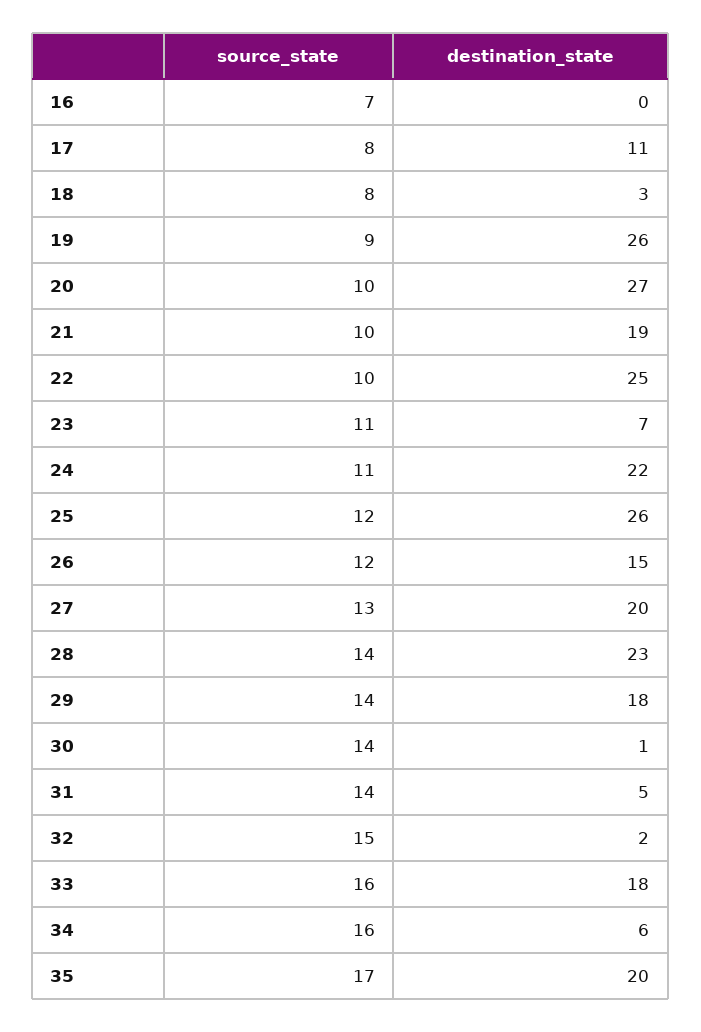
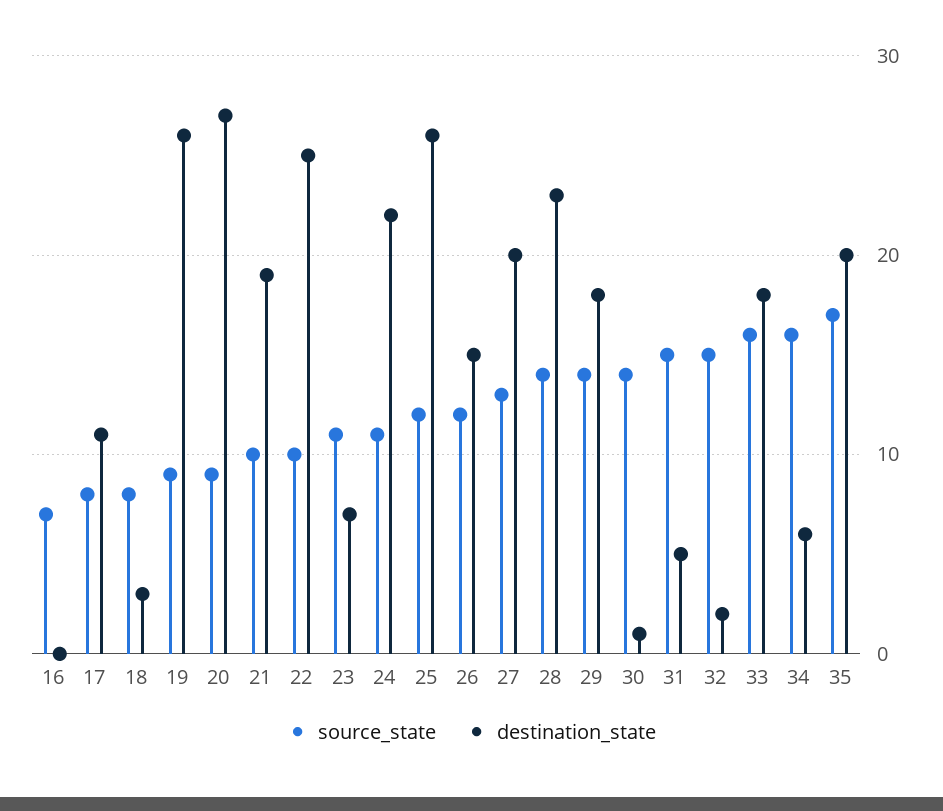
  {
    "source_state": {
      "16": 7,
      "17": 8,
      "18": 8,
      "19": 9,
-     "20": 10,
+     "20": 9,
      "21": 10,
      "22": 10,
      "23": 11,
      "24": 11,
      "25": 12,
      "26": 12,
      "27": 13,
      "28": 14,
      "29": 14,
      "30": 14,
-     "31": 14,
+     "31": 15,
      "32": 15,
      "33": 16,
      "34": 16,
      "35": 17
    },
    "destination_state": {
      "16": 0,
      "17": 11,
      "18": 3,
      "19": 26,
      "20": 27,
      "21": 19,
      "22": 25,
      "23": 7,
      "24": 22,
      "25": 26,
      "26": 15,
      "27": 20,
      "28": 23,
      "29": 18,
      "30": 1,
      "31": 5,
      "32": 2,
      "33": 18,
      "34": 6,
      "35": 20
    }
  }

